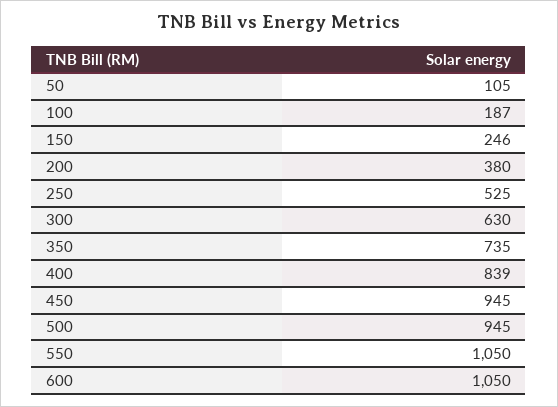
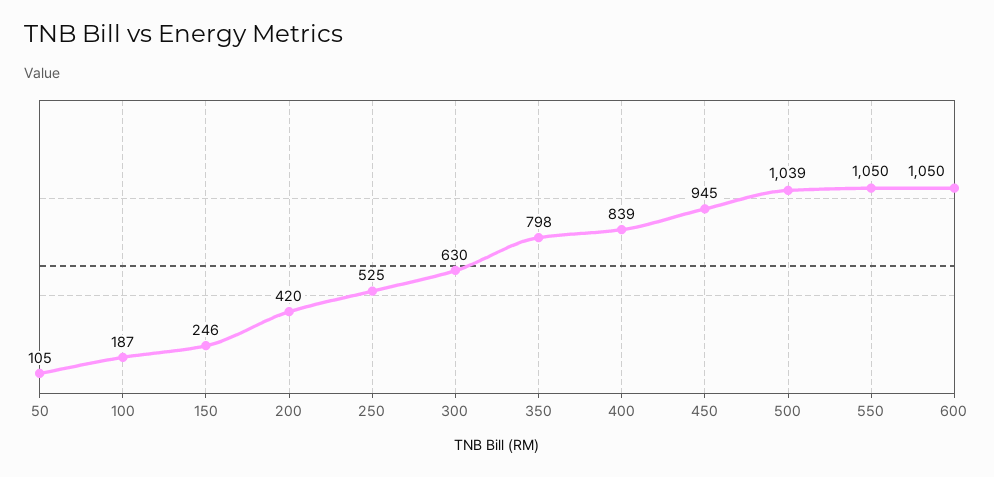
  {
    "50": 105,
    "100": 187,
    "150": 246,
-   "200": 380,
+   "200": 420,
    "250": 525,
    "300": 630,
-   "350": 735,
+   "350": 798,
    "400": 839,
    "450": 945,
-   "500": 945,
+   "500": 1039,
    "550": 1050,
    "600": 1050
  }

